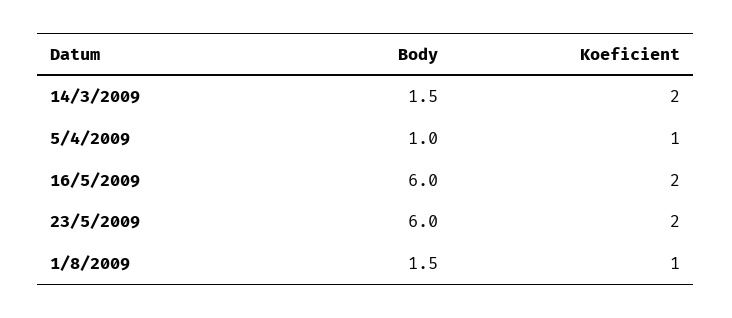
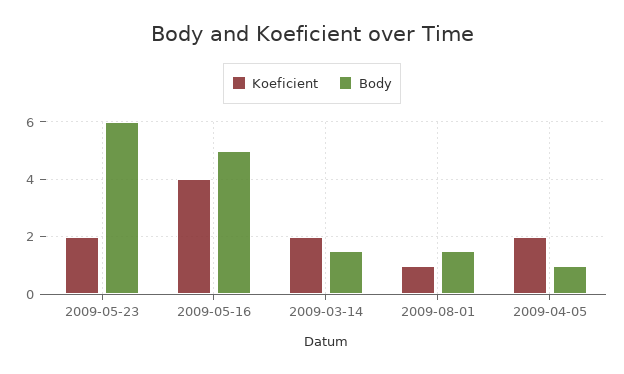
  {
    "Body": {
      "14/3/2009": 1.5,
      "5/4/2009": 1,
-     "16/5/2009": 6,
+     "16/5/2009": 5,
      "23/5/2009": 6,
      "1/8/2009": 1.5
    },
    "Koeficient": {
      "14/3/2009": 2,
-     "5/4/2009": 1,
+     "5/4/2009": 2,
-     "16/5/2009": 2,
+     "16/5/2009": 4,
      "23/5/2009": 2,
      "1/8/2009": 1
    }
  }

